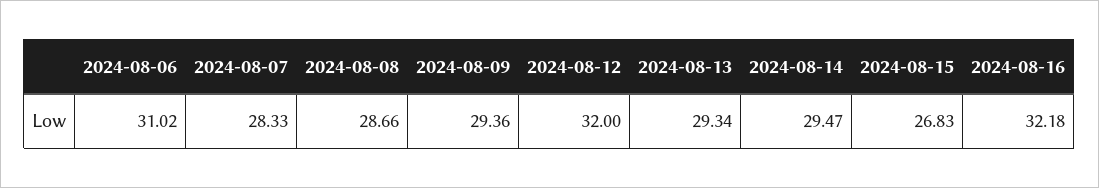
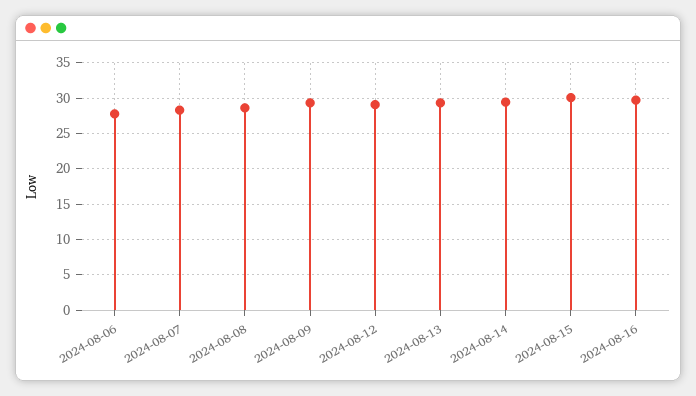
  {
-   "2024-08-06": 31.02,
+   "2024-08-06": 28,
    "2024-08-07": 28.33,
    "2024-08-08": 28.66,
    "2024-08-09": 29.36,
-   "2024-08-12": 32,
+   "2024-08-12": 29,
    "2024-08-13": 29.34,
    "2024-08-14": 29.47,
-   "2024-08-15": 26.83,
+   "2024-08-15": 30,
-   "2024-08-16": 32.18
+   "2024-08-16": 30
  }

